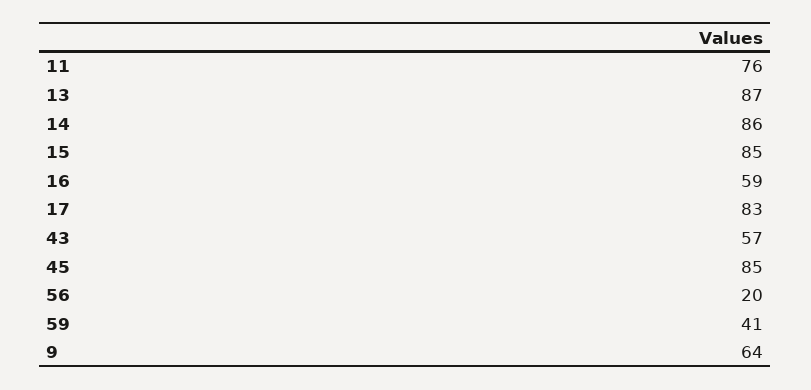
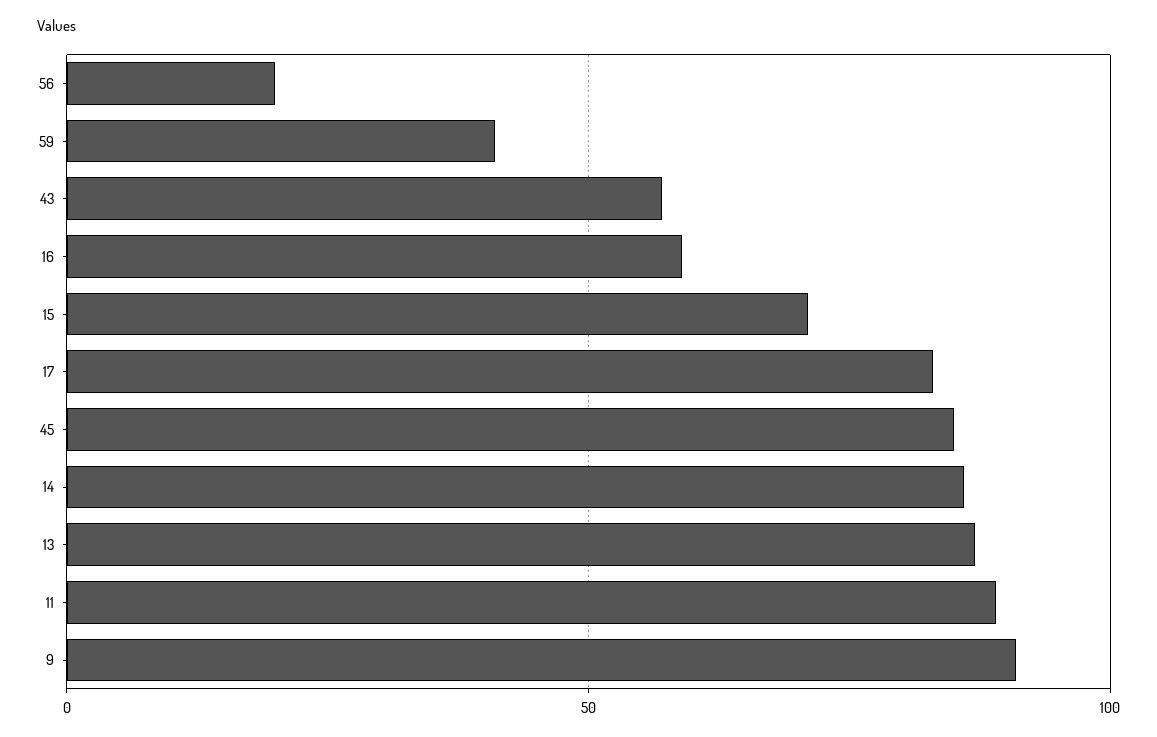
  {
-   "11": 76,
+   "11": 90,
    "13": 87,
    "14": 86,
-   "15": 85,
+   "15": 70,
    "16": 59,
    "17": 83,
    "43": 57,
    "45": 85,
    "56": 20,
    "59": 41,
-   "9": 64
+   "9": 90
  }

